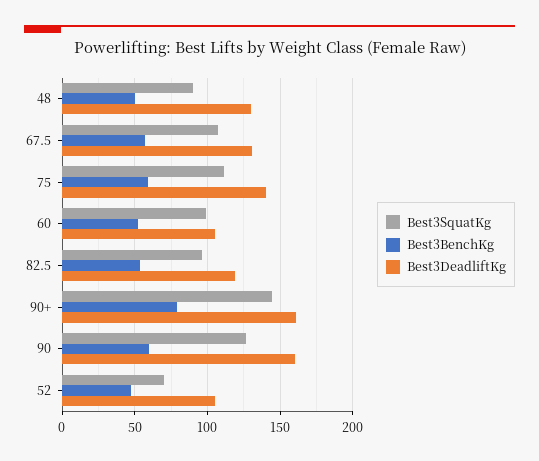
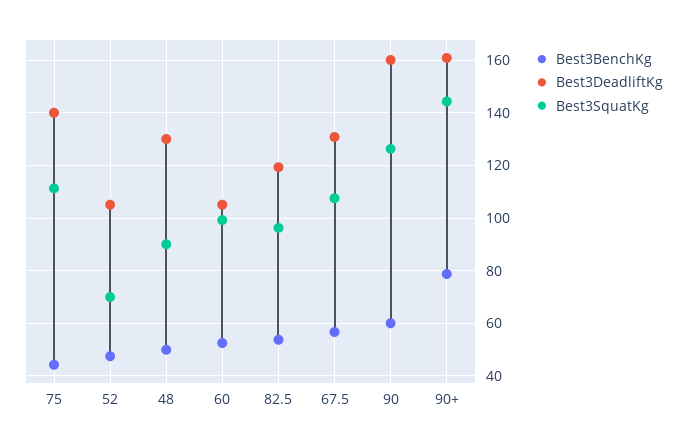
  {
    "Best3SquatKg": {
      "48": 90,
      "67.5": 107.5,
      "75": 112.5,
      "60": 100,
      "82.5": 97.5,
      "90+": 145,
      "90": 127.5,
      "52": 70
    },
    "Best3BenchKg": {
      "48": 50,
      "67.5": 57.5,
-     "75": 60,
+     "75": 45,
      "60": 52.5,
      "82.5": 55,
      "90+": 80,
      "90": 60,
      "52": 47.5
    },
    "Best3DeadliftKg": {
      "48": 130,
      "67.5": 130,
      "75": 140,
      "60": 105,
      "82.5": 120,
      "90+": 160,
      "90": 160,
      "52": 105
    }
  }

